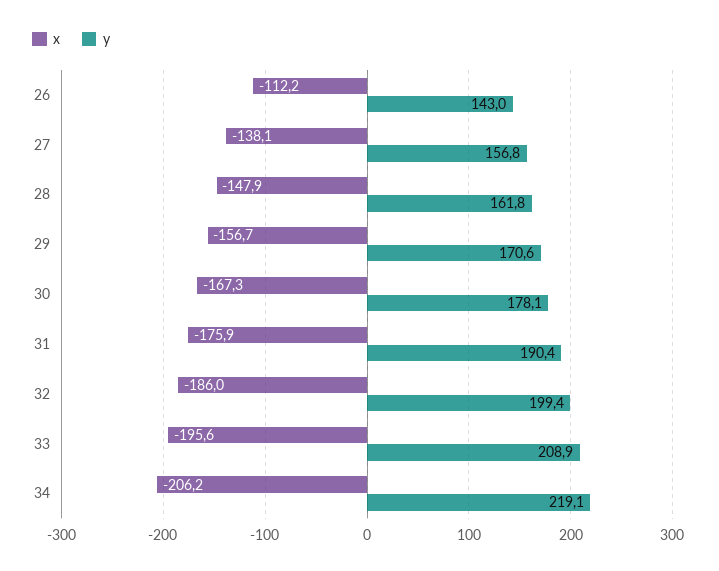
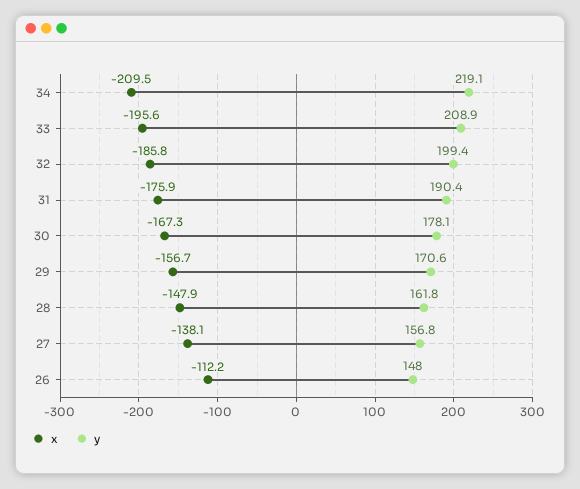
  {
    "x": {
      "26": -112.2,
      "27": -138.1,
      "28": -147.9,
      "29": -156.7,
      "30": -167.3,
      "31": -175.9,
-     "32": -186,
+     "32": -185.8,
      "33": -195.6,
-     "34": -206.2
+     "34": -209.5
    },
    "y": {
-     "26": 143,
+     "26": 148,
      "27": 156.8,
      "28": 161.8,
      "29": 170.6,
      "30": 178.1,
      "31": 190.4,
      "32": 199.4,
      "33": 208.9,
      "34": 219.1
    }
  }

